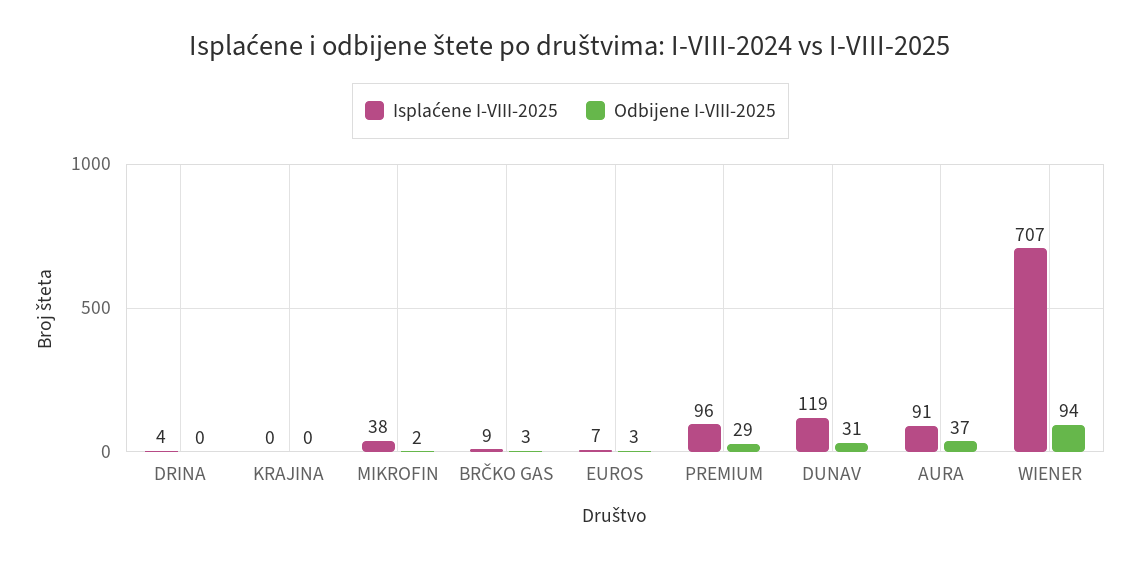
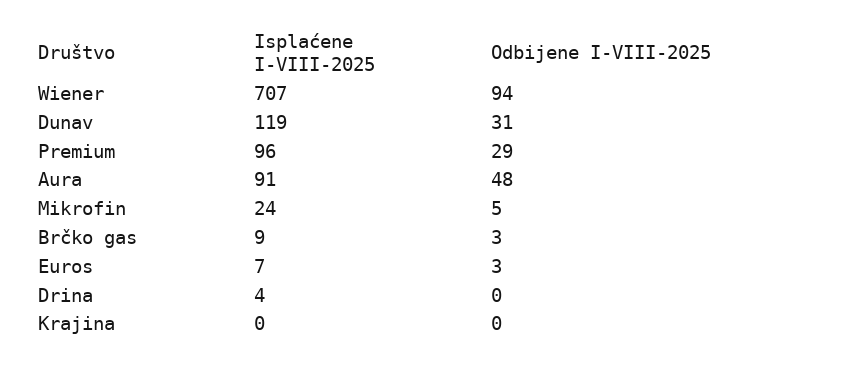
  {
    "Isplaćene I-VIII-2025": {
      "DRINA": 4,
      "KRAJINA": 0,
-     "MIKROFIN": 38,
+     "MIKROFIN": 24,
      "BRČKO GAS": 9,
      "EUROS": 7,
      "PREMIUM": 96,
      "DUNAV": 119,
      "AURA": 91,
      "WIENER": 707
    },
    "Odbijene I-VIII-2025": {
      "DRINA": 0,
      "KRAJINA": 0,
-     "MIKROFIN": 2,
+     "MIKROFIN": 5,
      "BRČKO GAS": 3,
      "EUROS": 3,
      "PREMIUM": 29,
      "DUNAV": 31,
-     "AURA": 37,
+     "AURA": 48,
      "WIENER": 94
    }
  }

